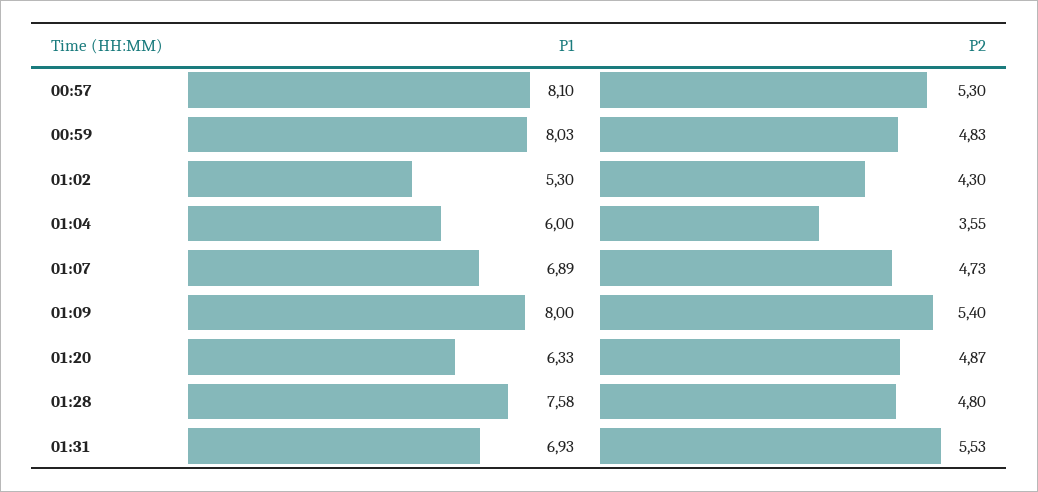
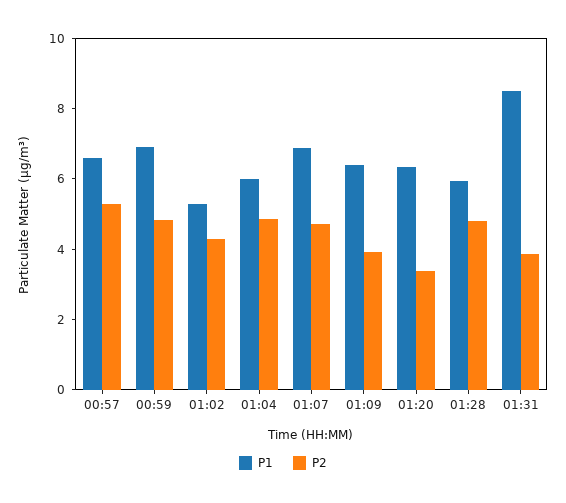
  {
    "P1": {
-     "00:57": 8.1,
+     "00:57": 6.5,
-     "00:59": 8.03,
+     "00:59": 7,
      "01:02": 5.3,
      "01:04": 6,
      "01:07": 6.89,
-     "01:09": 8,
+     "01:09": 6.5,
      "01:20": 6.33,
-     "01:28": 7.58,
+     "01:28": 6,
-     "01:31": 6.93
+     "01:31": 8.5
    },
    "P2": {
      "00:57": 5.3,
      "00:59": 4.83,
      "01:02": 4.3,
-     "01:04": 3.55,
+     "01:04": 5,
      "01:07": 4.73,
-     "01:09": 5.4,
+     "01:09": 4,
-     "01:20": 4.87,
+     "01:20": 3.5,
      "01:28": 4.8,
-     "01:31": 5.53
+     "01:31": 4
    }
  }

